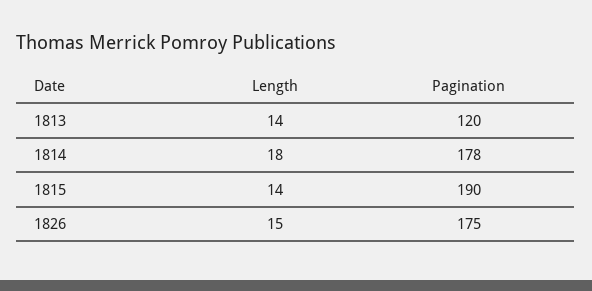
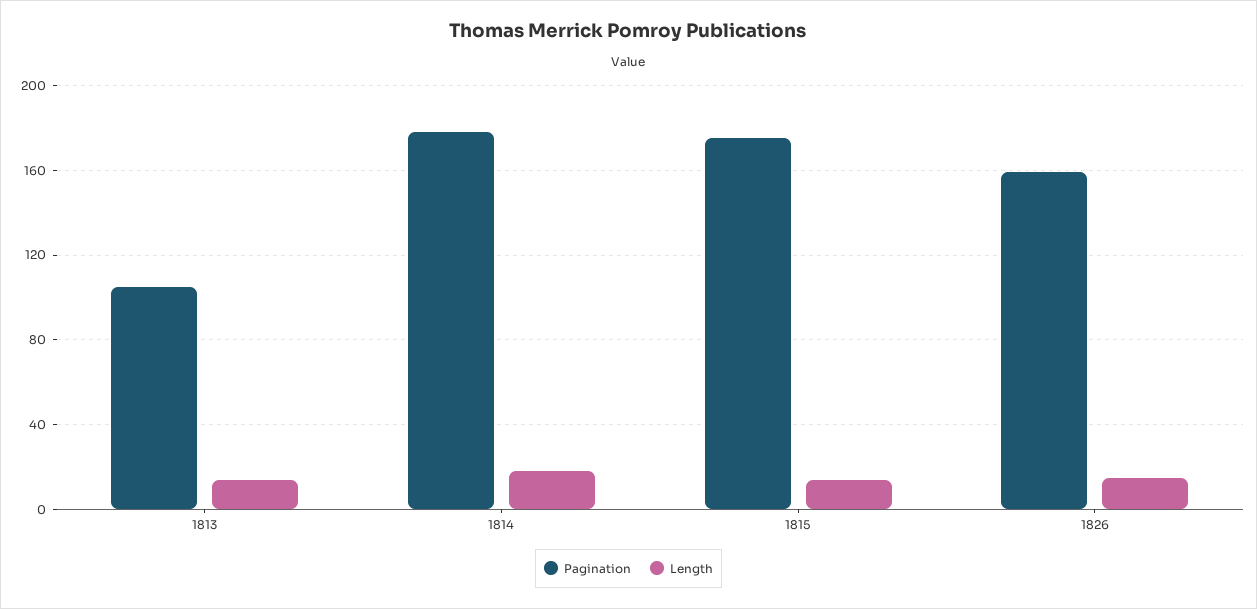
  {
    "Length": {
      "1813": 14,
      "1814": 18,
      "1815": 14,
      "1826": 15
    },
    "Pagination": {
-     "1813": 120,
+     "1813": 105,
      "1814": 178,
-     "1815": 190,
+     "1815": 175,
-     "1826": 175
+     "1826": 160
    }
  }

